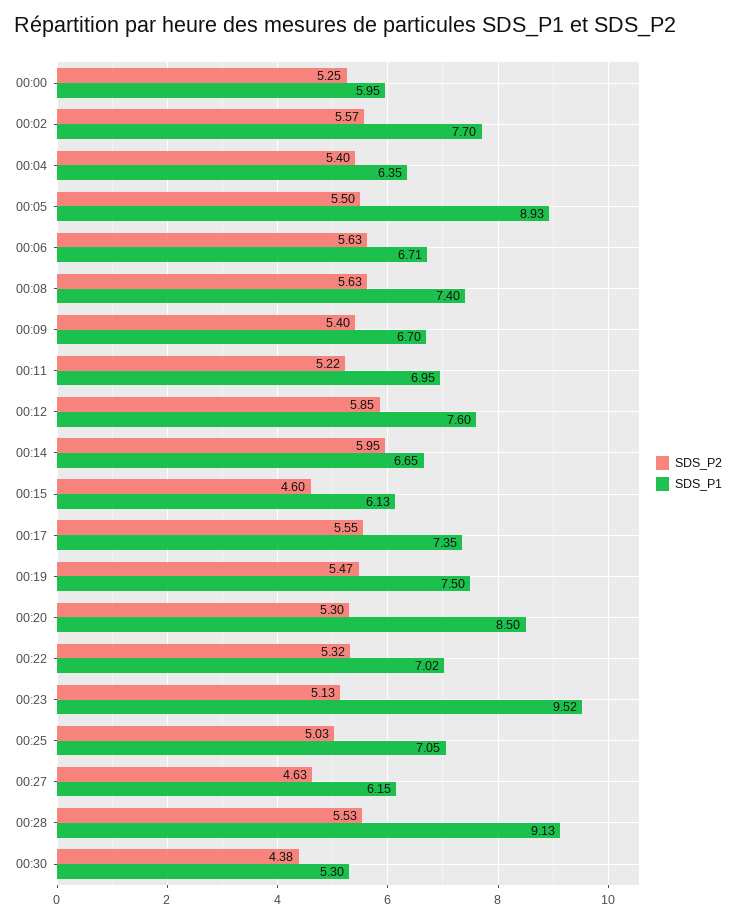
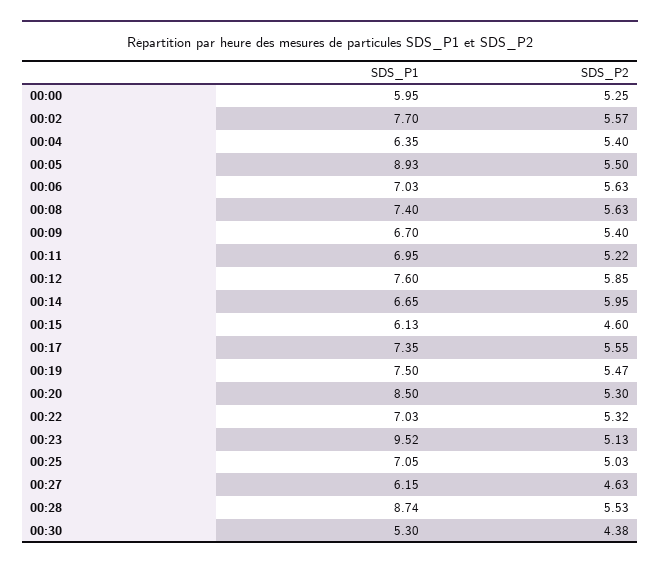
  {
    "SDS_P2": {
      "00:00": 5.25,
      "00:02": 5.57,
      "00:04": 5.4,
      "00:05": 5.5,
      "00:06": 5.63,
      "00:08": 5.63,
      "00:09": 5.4,
      "00:11": 5.22,
      "00:12": 5.85,
      "00:14": 5.95,
      "00:15": 4.6,
      "00:17": 5.55,
      "00:19": 5.47,
      "00:20": 5.3,
      "00:22": 5.32,
      "00:23": 5.13,
      "00:25": 5.03,
      "00:27": 4.63,
      "00:28": 5.53,
      "00:30": 4.38
    },
    "SDS_P1": {
      "00:00": 5.95,
      "00:02": 7.7,
      "00:04": 6.35,
      "00:05": 8.93,
-     "00:06": 6.71,
+     "00:06": 7.03,
      "00:08": 7.4,
      "00:09": 6.7,
      "00:11": 6.95,
      "00:12": 7.6,
      "00:14": 6.65,
      "00:15": 6.13,
      "00:17": 7.35,
      "00:19": 7.5,
      "00:20": 8.5,
-     "00:22": 7.02,
+     "00:22": 7.03,
      "00:23": 9.52,
      "00:25": 7.05,
      "00:27": 6.15,
-     "00:28": 9.13,
+     "00:28": 8.74,
      "00:30": 5.3
    }
  }

